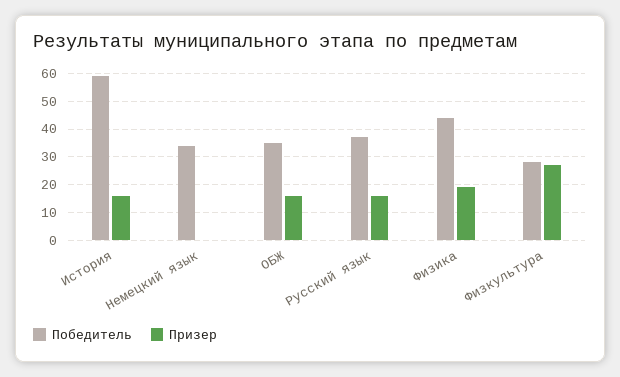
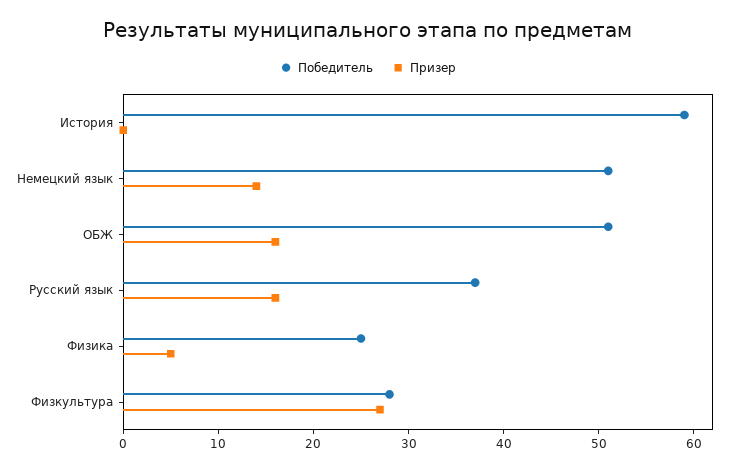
  {
    "Победитель": {
      "История": 59,
-     "Немецкий язык": 35,
+     "Немецкий язык": 51,
-     "ОБЖ": 35,
+     "ОБЖ": 51,
      "Русский язык": 37,
-     "Физика": 45,
+     "Физика": 25,
      "Физкультура": 28
    },
    "Призер": {
-     "История": 15,
+     "История": 0,
-     "Немецкий язык": 0,
+     "Немецкий язык": 14,
      "ОБЖ": 16,
      "Русский язык": 16,
-     "Физика": 20,
+     "Физика": 5,
      "Физкультура": 27
    }
  }

